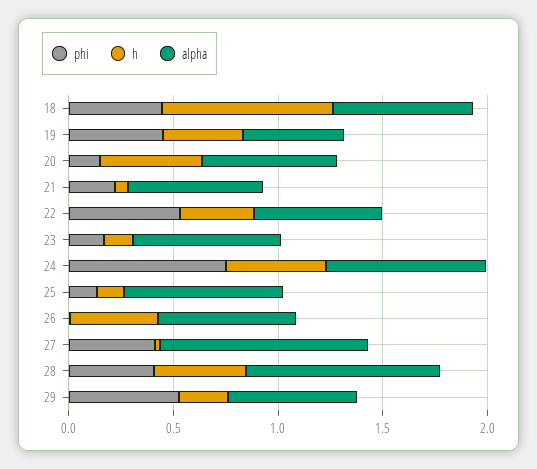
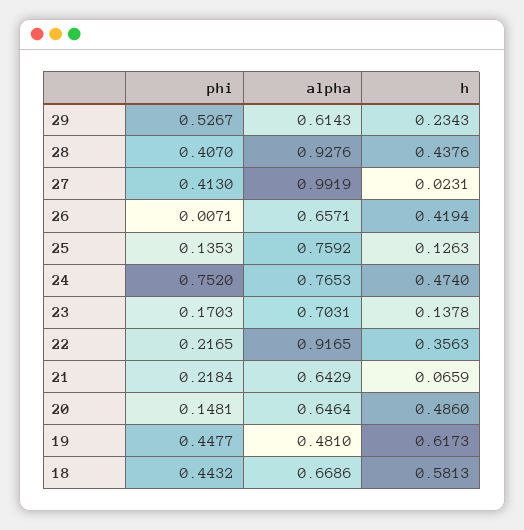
  {
    "phi": {
      "18": 0.4432,
      "19": 0.4477,
      "20": 0.1481,
      "21": 0.2184,
-     "22": 0.5,
+     "22": 0.2165,
      "23": 0.1703,
      "24": 0.752,
      "25": 0.1353,
      "26": 0.0071,
      "27": 0.413,
      "28": 0.407,
      "29": 0.5267
    },
    "h": {
-     "18": 0.8,
+     "18": 0.5813,
-     "19": 0.4,
+     "19": 0.6173,
      "20": 0.486,
      "21": 0.0659,
      "22": 0.3563,
      "23": 0.1378,
      "24": 0.474,
      "25": 0.1263,
      "26": 0.4194,
      "27": 0.0231,
      "28": 0.4376,
      "29": 0.2343
    },
    "alpha": {
      "18": 0.6686,
      "19": 0.481,
      "20": 0.6464,
      "21": 0.6429,
-     "22": 0.6,
+     "22": 0.9165,
      "23": 0.7031,
      "24": 0.7653,
      "25": 0.7592,
      "26": 0.6571,
      "27": 0.9919,
      "28": 0.9276,
      "29": 0.6143
    }
  }

